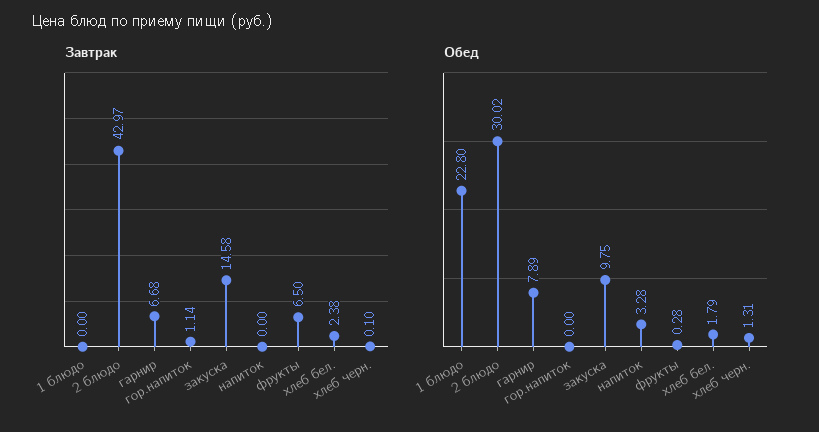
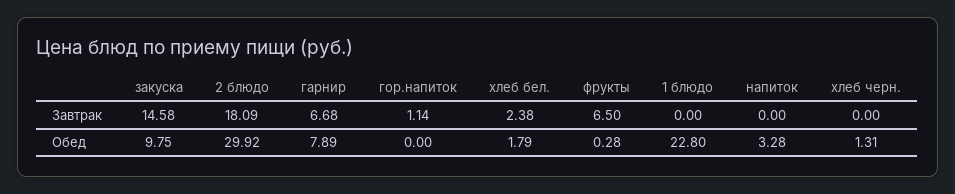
  {
    "Завтрак": {
      "1 блюдо": 0,
-     "2 блюдо": 42.97,
+     "2 блюдо": 18.09,
      "гарнир": 6.68,
      "гор.напиток": 1.14,
      "закуска": 14.58,
      "напиток": 0,
      "фрукты": 6.5,
      "хлеб бел.": 2.38,
-     "хлеб черн.": 0.1
+     "хлеб черн.": 0
    },
    "Обед": {
      "1 блюдо": 22.8,
-     "2 блюдо": 30.02,
+     "2 блюдо": 29.92,
      "гарнир": 7.89,
      "гор.напиток": 0,
      "закуска": 9.75,
      "напиток": 3.28,
      "фрукты": 0.28,
      "хлеб бел.": 1.79,
      "хлеб черн.": 1.31
    }
  }

